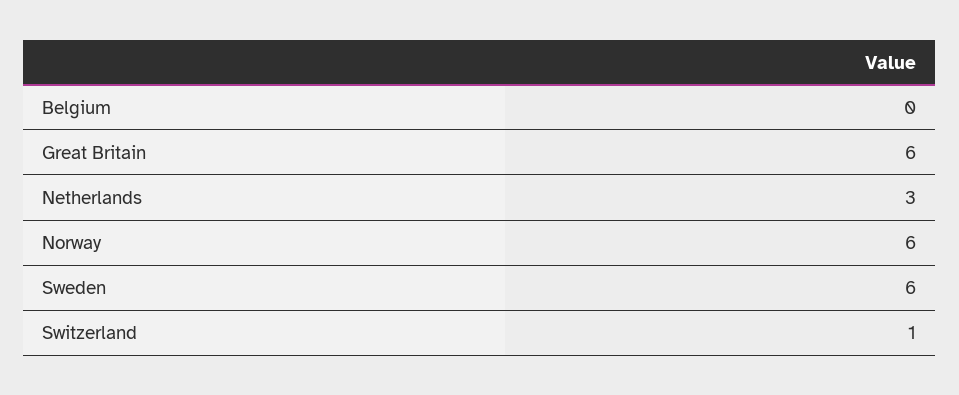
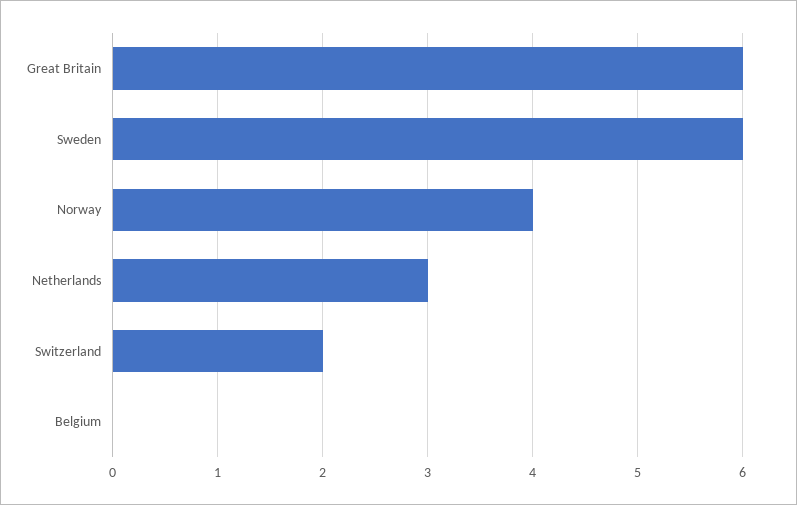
  {
    "Belgium": 0,
    "Great Britain": 6,
    "Netherlands": 3,
-   "Norway": 6,
+   "Norway": 4,
    "Sweden": 6,
-   "Switzerland": 1
+   "Switzerland": 2
  }

